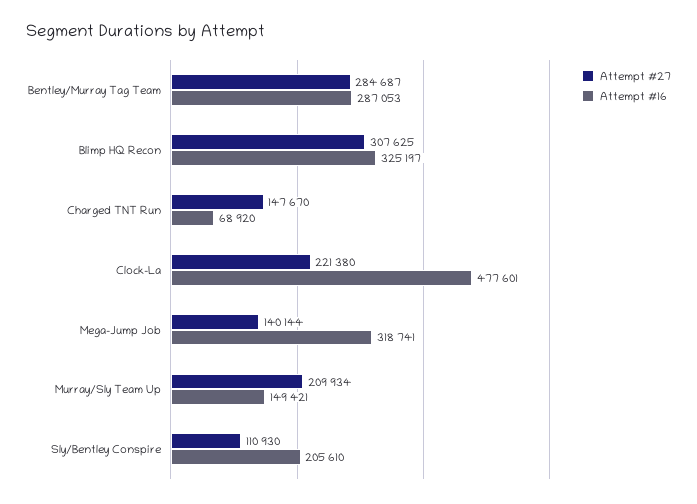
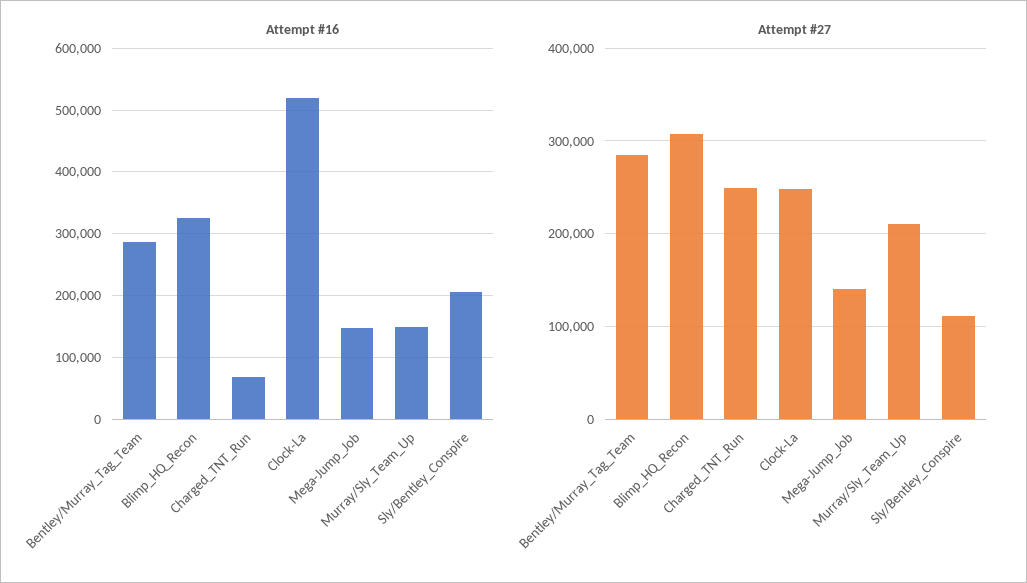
  {
    "Attempt #27": {
      "Bentley/Murray Tag Team": 284687,
      "Blimp HQ Recon": 307625,
-     "Charged TNT Run": 147670,
+     "Charged TNT Run": 250000,
-     "Clock-La": 221380,
+     "Clock-La": 250000,
      "Mega-Jump Job": 140144,
      "Murray/Sly Team Up": 209934,
      "Sly/Bentley Conspire": 110930
    },
    "Attempt #16": {
      "Bentley/Murray Tag Team": 287053,
      "Blimp HQ Recon": 325197,
      "Charged TNT Run": 68920,
-     "Clock-La": 477601,
+     "Clock-La": 520000,
-     "Mega-Jump Job": 318741,
+     "Mega-Jump Job": 150000,
      "Murray/Sly Team Up": 149421,
      "Sly/Bentley Conspire": 205610
    }
  }

